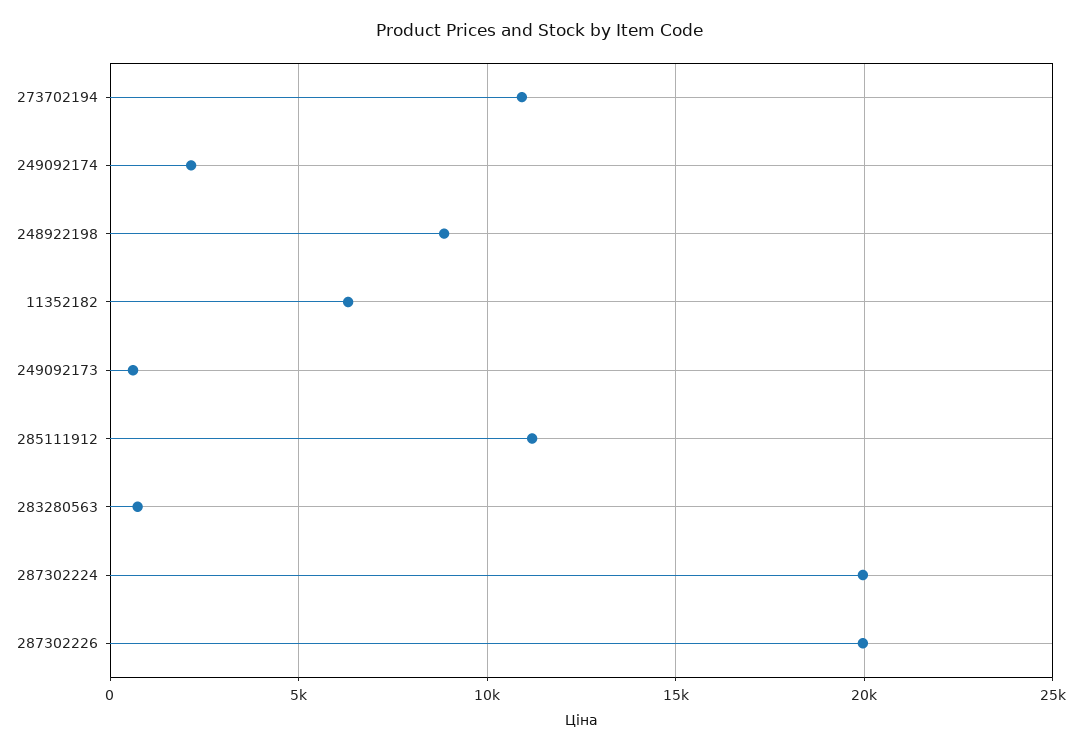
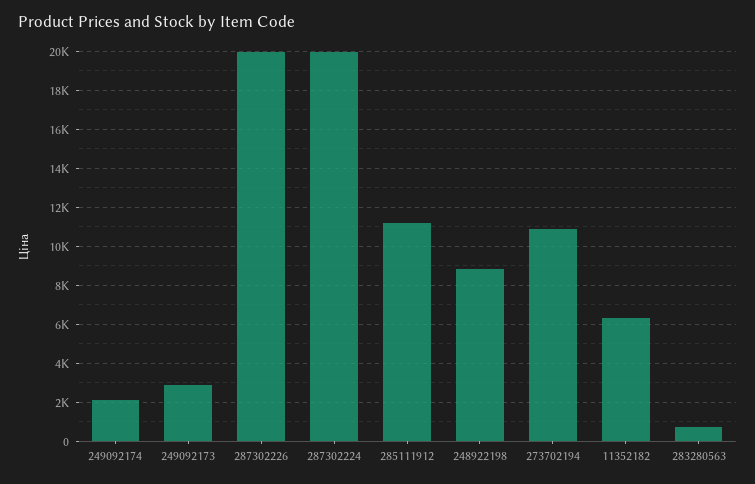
  {
    "273702194": 11000,
    "249092174": 2000,
    "248922198": 9000,
    "11352182": 6500,
-   "249092173": 500,
+   "249092173": 3000,
    "285111912": 11000,
    "283280563": 500,
    "287302224": 20000,
    "287302226": 20000
  }

